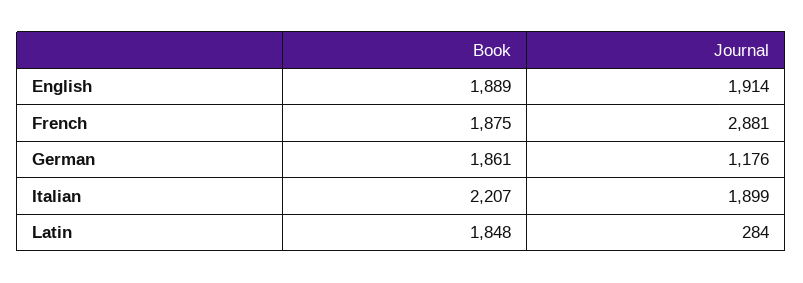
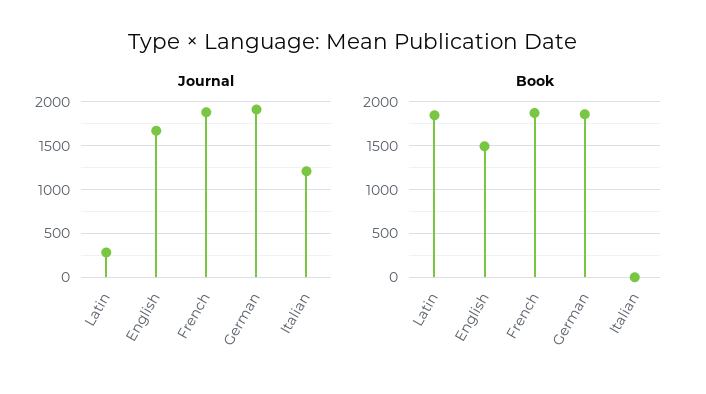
  {
    "Book": {
-     "English": 1889,
+     "English": 1500,
      "French": 1875,
      "German": 1861,
-     "Italian": 2207,
+     "Italian": 0,
      "Latin": 1848
    },
    "Journal": {
-     "English": 1914,
+     "English": 1700,
-     "French": 2881,
+     "French": 1900,
-     "German": 1176,
+     "German": 1900,
-     "Italian": 1899,
+     "Italian": 1200,
      "Latin": 284
    }
  }

